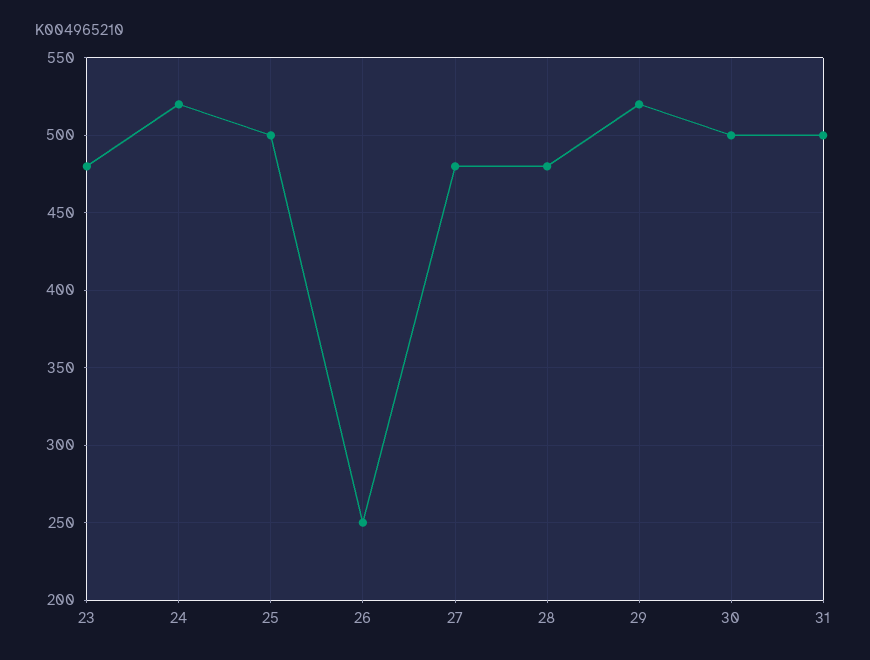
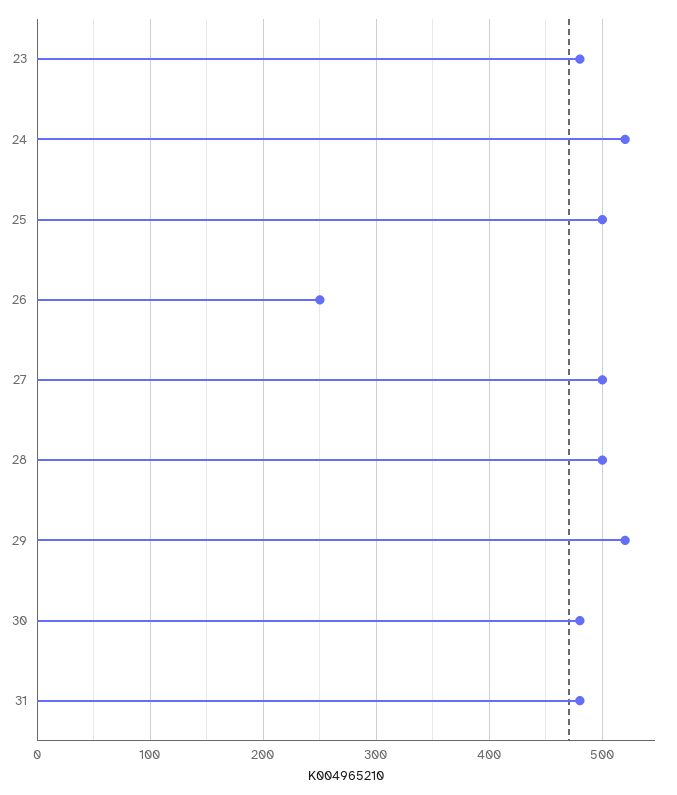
  {
    "23": 480,
    "24": 520,
    "25": 500,
    "26": 250,
-   "27": 480,
+   "27": 500,
-   "28": 480,
+   "28": 500,
    "29": 520,
-   "30": 500,
+   "30": 480,
-   "31": 500
+   "31": 480
  }

